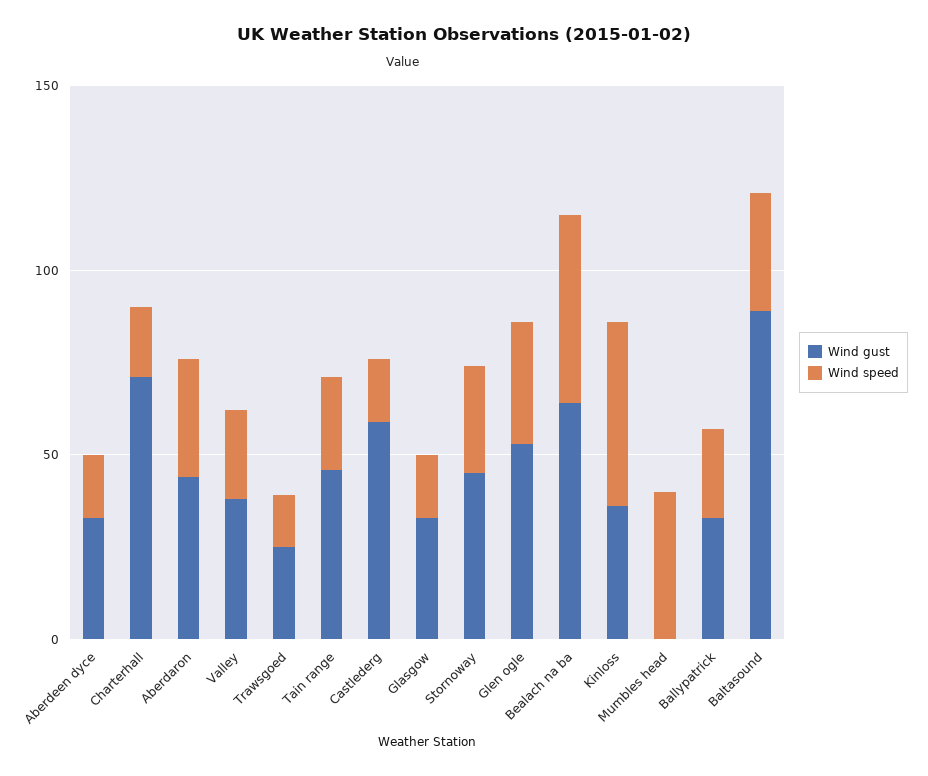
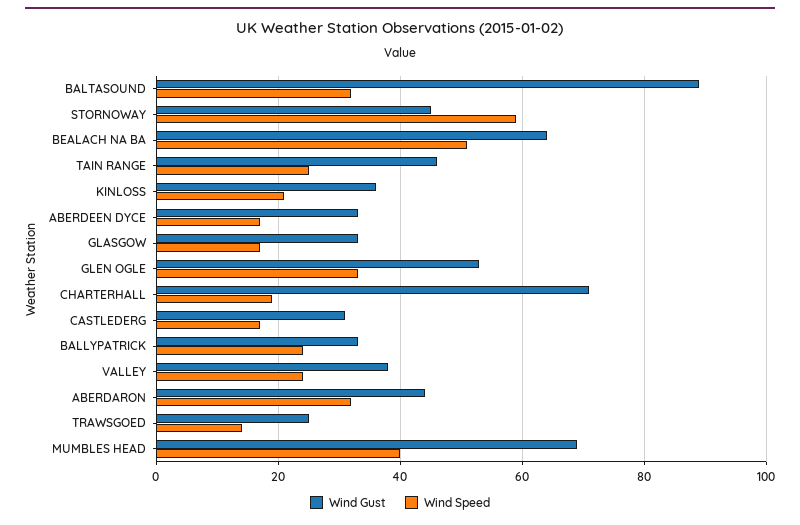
  {
    "Wind gust": {
      "Aberdeen dyce": 35,
      "Charterhall": 70,
      "Aberdaron": 45,
      "Valley": 40,
      "Trawsgoed": 25,
      "Tain range": 45,
-     "Castlederg": 60,
+     "Castlederg": 30,
      "Glasgow": 35,
      "Stornoway": 45,
      "Glen ogle": 55,
      "Bealach na ba": 65,
      "Kinloss": 35,
-     "Mumbles head": 0,
+     "Mumbles head": 70,
      "Ballypatrick": 35,
      "Baltasound": 90
    },
    "Wind speed": {
      "Aberdeen dyce": 15,
      "Charterhall": 20,
      "Aberdaron": 30,
      "Valley": 25,
      "Trawsgoed": 15,
      "Tain range": 25,
      "Castlederg": 15,
      "Glasgow": 15,
-     "Stornoway": 30,
+     "Stornoway": 60,
      "Glen ogle": 35,
      "Bealach na ba": 50,
-     "Kinloss": 50,
+     "Kinloss": 20,
      "Mumbles head": 40,
      "Ballypatrick": 25,
      "Baltasound": 30
    }
  }

